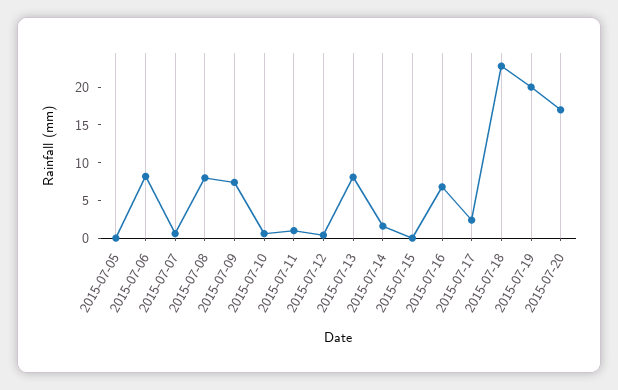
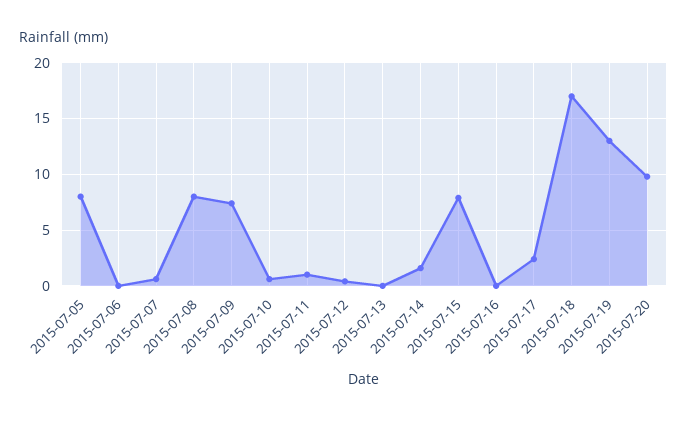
  {
-   "2015-07-05": 0,
+   "2015-07-05": 8,
-   "2015-07-06": 7.5,
+   "2015-07-06": 0,
    "2015-07-07": 1,
    "2015-07-08": 8,
    "2015-07-09": 7,
    "2015-07-10": 1,
    "2015-07-11": 1,
    "2015-07-12": 0,
-   "2015-07-13": 7.5,
+   "2015-07-13": 0,
    "2015-07-14": 2,
-   "2015-07-15": 0,
+   "2015-07-15": 8,
-   "2015-07-16": 7.5,
+   "2015-07-16": 0,
    "2015-07-17": 2,
-   "2015-07-18": 22.5,
+   "2015-07-18": 17,
-   "2015-07-19": 20,
+   "2015-07-19": 13,
-   "2015-07-20": 17.5
+   "2015-07-20": 10
  }

